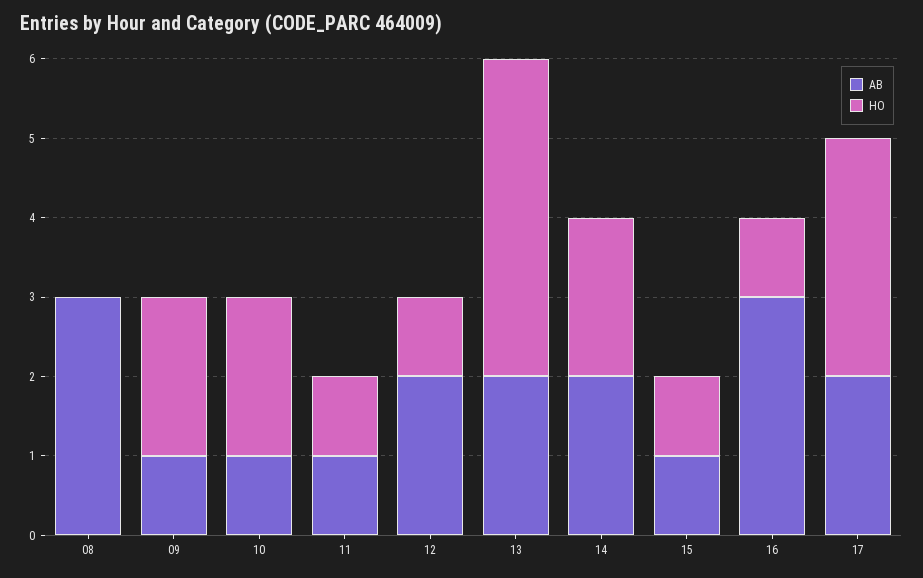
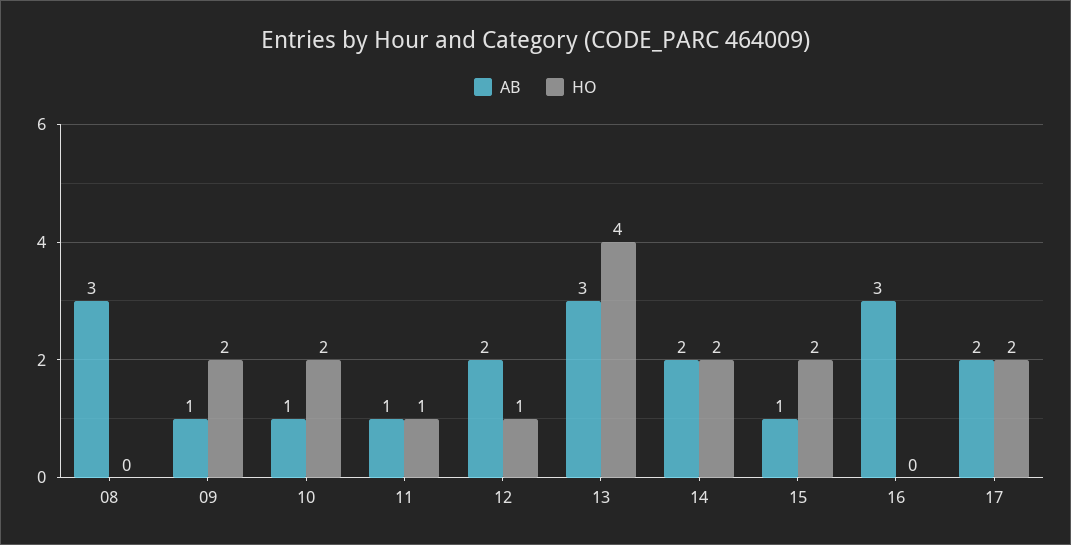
  {
    "AB": {
      "08": 3,
      "09": 1,
      "10": 1,
      "11": 1,
      "12": 2,
-     "13": 2,
+     "13": 3,
      "14": 2,
      "15": 1,
      "16": 3,
      "17": 2
    },
    "HO": {
      "08": 0,
      "09": 2,
      "10": 2,
      "11": 1,
      "12": 1,
      "13": 4,
      "14": 2,
-     "15": 1,
+     "15": 2,
-     "16": 1,
+     "16": 0,
-     "17": 3
+     "17": 2
    }
  }

